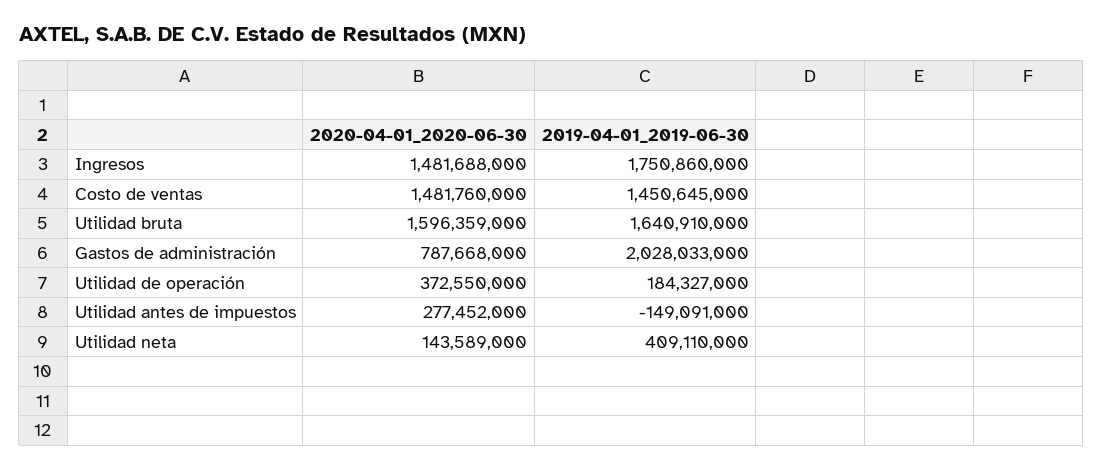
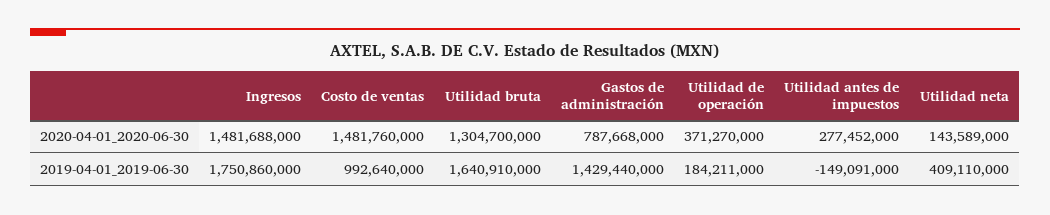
  {
    "2020-04-01_2020-06-30": {
      "Ingresos": 1481688000,
      "Costo de ventas": 1481760000,
-     "Utilidad bruta": 1596359000,
+     "Utilidad bruta": 1304700000,
      "Gastos de administración": 787668000,
-     "Utilidad de operación": 372550000,
+     "Utilidad de operación": 371270000,
      "Utilidad antes de impuestos": 277452000,
      "Utilidad neta": 143589000
    },
    "2019-04-01_2019-06-30": {
      "Ingresos": 1750860000,
-     "Costo de ventas": 1450645000,
+     "Costo de ventas": 992640000,
      "Utilidad bruta": 1640910000,
-     "Gastos de administración": 2028033000,
+     "Gastos de administración": 1429440000,
-     "Utilidad de operación": 184327000,
+     "Utilidad de operación": 184211000,
      "Utilidad antes de impuestos": -149091000,
      "Utilidad neta": 409110000
    }
  }

